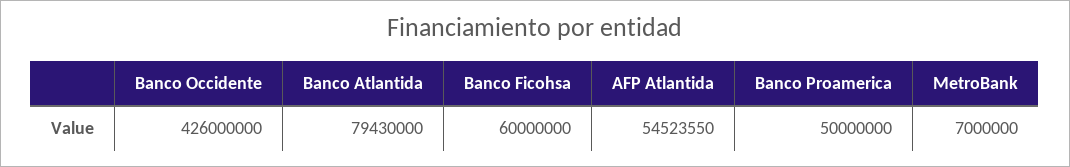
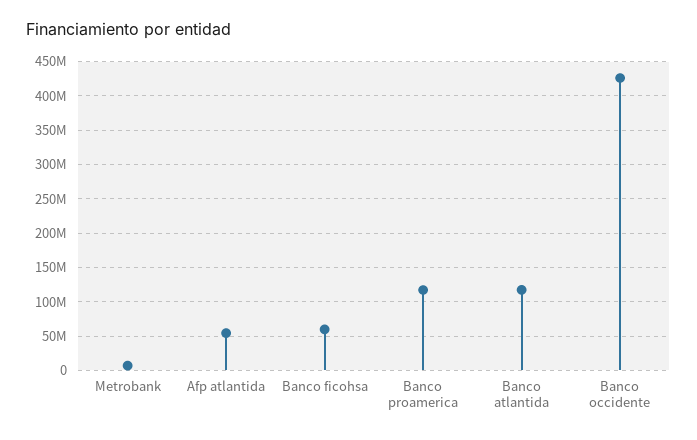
  {
    "Banco Occidente": 426000000,
-   "Banco Atlantida": 79430000,
+   "Banco Atlantida": 120000000,
    "Banco Ficohsa": 60000000,
    "AFP Atlantida": 54523550,
-   "Banco Proamerica": 50000000,
+   "Banco Proamerica": 120000000,
    "MetroBank": 7000000
  }

